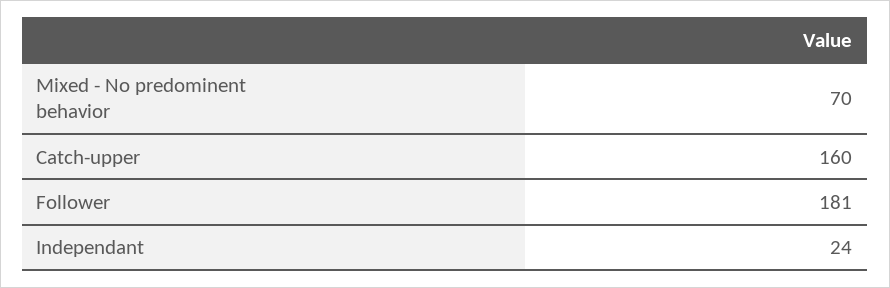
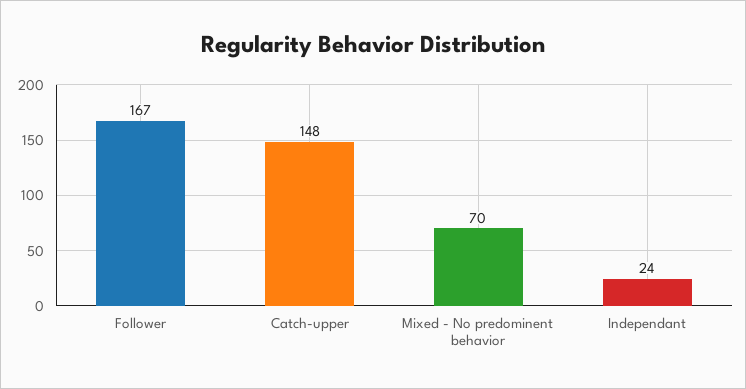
  {
    "Mixed - No predominent behavior": 70,
-   "Catch-upper": 160,
+   "Catch-upper": 148,
-   "Follower": 181,
+   "Follower": 167,
    "Independant": 24
  }

